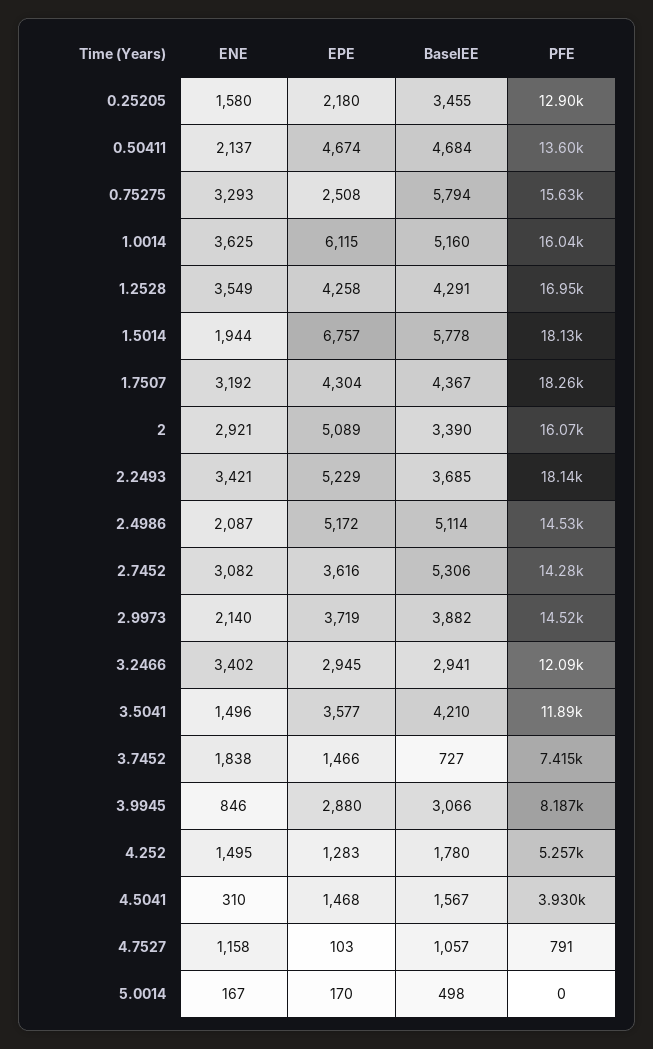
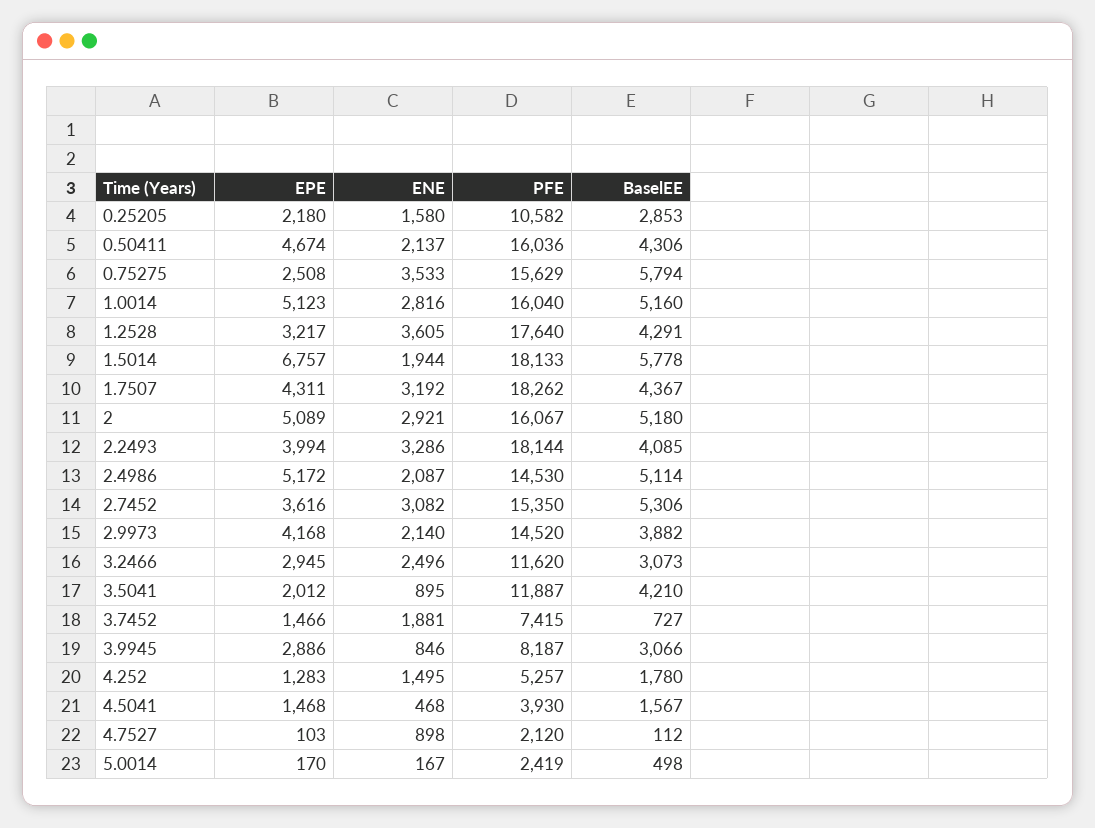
  {
    "ENE": {
      "0.25205": 1580,
      "0.50411": 2137,
-     "0.75275": 3293,
+     "0.75275": 3533,
-     "1.0014": 3625,
+     "1.0014": 2816,
-     "1.2528": 3549,
+     "1.2528": 3605,
      "1.5014": 1944,
      "1.7507": 3192,
      "2": 2921,
-     "2.2493": 3421,
+     "2.2493": 3286,
      "2.4986": 2087,
      "2.7452": 3082,
      "2.9973": 2140,
-     "3.2466": 3402,
+     "3.2466": 2496,
-     "3.5041": 1496,
+     "3.5041": 895,
-     "3.7452": 1838,
+     "3.7452": 1881,
      "3.9945": 846,
      "4.252": 1495,
-     "4.5041": 310,
+     "4.5041": 468,
-     "4.7527": 1158,
+     "4.7527": 898,
      "5.0014": 167
    },
    "EPE": {
      "0.25205": 2180,
      "0.50411": 4674,
      "0.75275": 2508,
-     "1.0014": 6115,
+     "1.0014": 5123,
-     "1.2528": 4258,
+     "1.2528": 3217,
      "1.5014": 6757,
-     "1.7507": 4304,
+     "1.7507": 4311,
      "2": 5089,
-     "2.2493": 5229,
+     "2.2493": 3994,
      "2.4986": 5172,
      "2.7452": 3616,
-     "2.9973": 3719,
+     "2.9973": 4168,
      "3.2466": 2945,
-     "3.5041": 3577,
+     "3.5041": 2012,
      "3.7452": 1466,
-     "3.9945": 2880,
+     "3.9945": 2886,
      "4.252": 1283,
      "4.5041": 1468,
      "4.7527": 103,
      "5.0014": 170
    },
    "BaselEE": {
-     "0.25205": 3455,
+     "0.25205": 2853,
-     "0.50411": 4684,
+     "0.50411": 4306,
      "0.75275": 5794,
      "1.0014": 5160,
      "1.2528": 4291,
      "1.5014": 5778,
      "1.7507": 4367,
-     "2": 3390,
+     "2": 5180,
-     "2.2493": 3685,
+     "2.2493": 4085,
      "2.4986": 5114,
      "2.7452": 5306,
      "2.9973": 3882,
-     "3.2466": 2941,
+     "3.2466": 3073,
      "3.5041": 4210,
      "3.7452": 727,
      "3.9945": 3066,
      "4.252": 1780,
      "4.5041": 1567,
-     "4.7527": 1057,
+     "4.7527": 112,
      "5.0014": 498
    },
    "PFE": {
-     "0.25205": 12900,
+     "0.25205": 10582,
-     "0.50411": 13600,
+     "0.50411": 16036,
      "0.75275": 15629,
      "1.0014": 16040,
-     "1.2528": 16950,
+     "1.2528": 17640,
      "1.5014": 18133,
      "1.7507": 18262,
      "2": 16067,
      "2.2493": 18144,
      "2.4986": 14530,
-     "2.7452": 14280,
+     "2.7452": 15350,
      "2.9973": 14520,
-     "3.2466": 12090,
+     "3.2466": 11620,
      "3.5041": 11887,
      "3.7452": 7415,
      "3.9945": 8187,
      "4.252": 5257,
      "4.5041": 3930,
-     "4.7527": 791,
+     "4.7527": 2120,
-     "5.0014": 0
+     "5.0014": 2419
    }
  }

